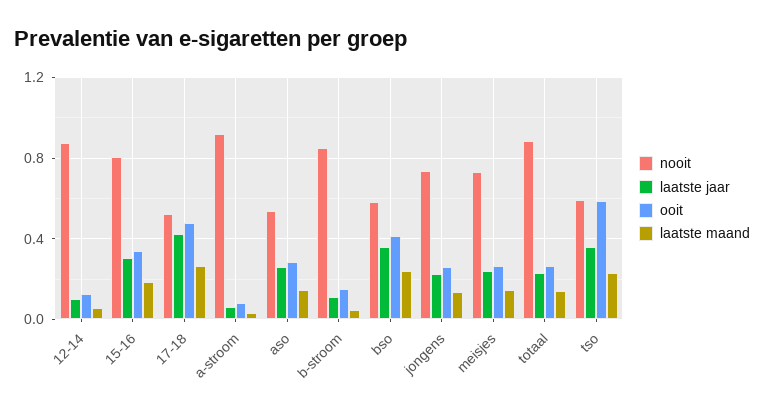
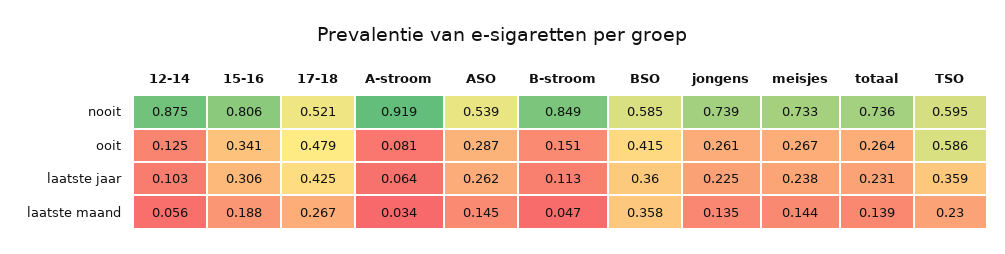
  {
    "nooit": {
      "12-14": 0.875,
      "15-16": 0.806,
      "17-18": 0.521,
      "a-stroom": 0.919,
      "aso": 0.539,
      "b-stroom": 0.849,
      "bso": 0.585,
      "jongens": 0.739,
      "meisjes": 0.733,
-     "totaal": 0.9,
+     "totaal": 0.736,
      "tso": 0.595
    },
    "laatste jaar": {
      "12-14": 0.103,
      "15-16": 0.306,
      "17-18": 0.425,
      "a-stroom": 0.064,
      "aso": 0.262,
      "b-stroom": 0.113,
      "bso": 0.36,
      "jongens": 0.225,
      "meisjes": 0.238,
      "totaal": 0.231,
      "tso": 0.359
    },
    "ooit": {
      "12-14": 0.125,
      "15-16": 0.341,
      "17-18": 0.479,
      "a-stroom": 0.081,
      "aso": 0.287,
      "b-stroom": 0.151,
      "bso": 0.415,
      "jongens": 0.261,
      "meisjes": 0.267,
      "totaal": 0.264,
      "tso": 0.586
    },
    "laatste maand": {
      "12-14": 0.056,
      "15-16": 0.188,
      "17-18": 0.267,
      "a-stroom": 0.034,
      "aso": 0.145,
      "b-stroom": 0.047,
-     "bso": 0.25,
+     "bso": 0.358,
      "jongens": 0.135,
      "meisjes": 0.144,
      "totaal": 0.139,
      "tso": 0.23
    }
  }

